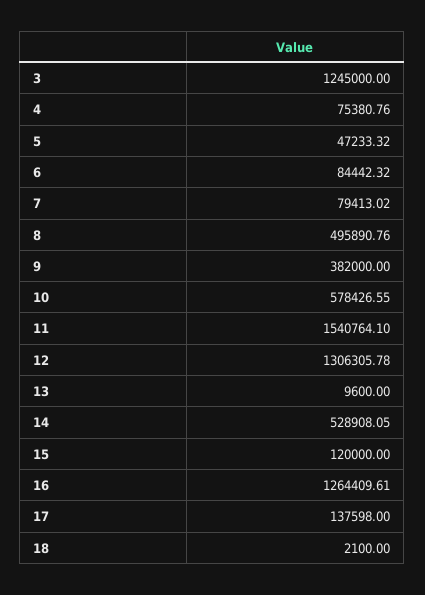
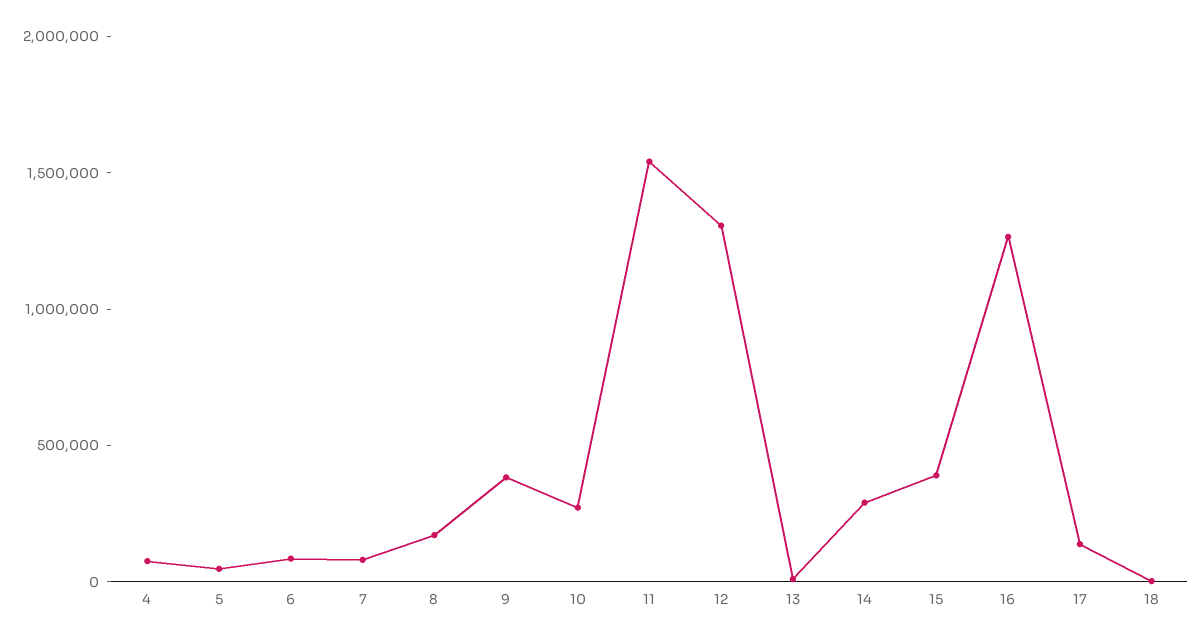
  {
-   "3": 1245000,
    "4": 75380.76,
    "5": 47233.32,
    "6": 84442.32,
    "7": 79413.02,
-   "8": 495890.76,
+   "8": 200000,
    "9": 382000,
-   "10": 578426.55,
+   "10": 300000,
    "11": 1540764.1,
    "12": 1306305.78,
    "13": 9600,
-   "14": 528908.05,
+   "14": 300000,
-   "15": 120000,
+   "15": 400000,
    "16": 1264409.61,
    "17": 137598,
    "18": 2100
  }

